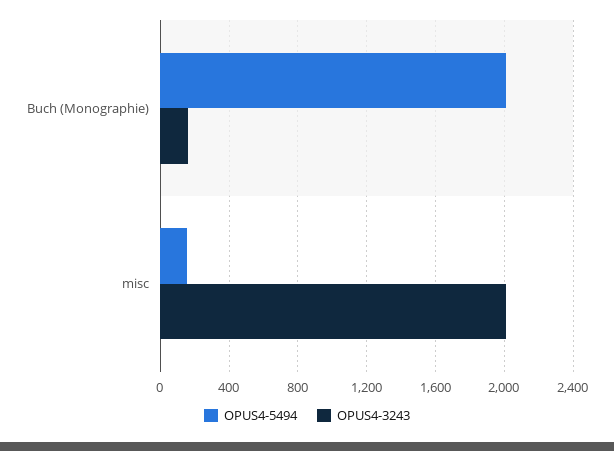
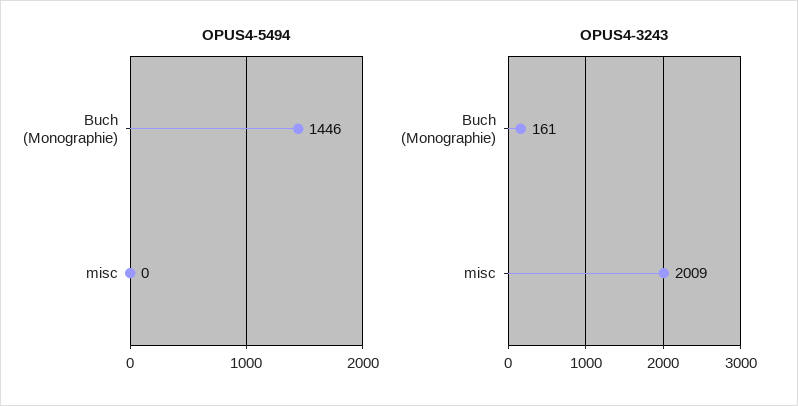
  {
    "OPUS4-5494": {
-     "Buch (Monographie)": 2000,
+     "Buch (Monographie)": 1446,
-     "misc": 150
+     "misc": 0
    },
    "OPUS4-3243": {
      "Buch (Monographie)": 161,
      "misc": 2009
    }
  }

